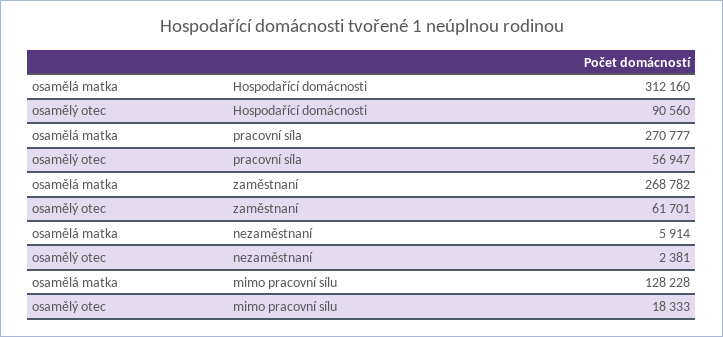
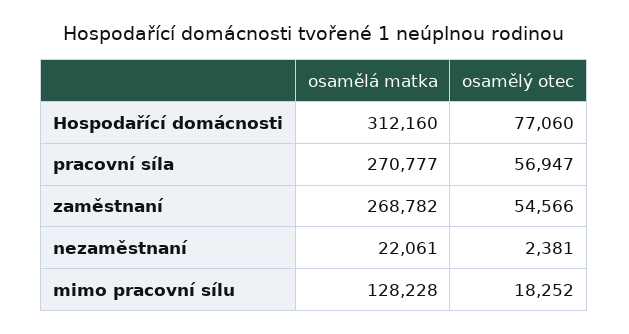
  {
    "osamělá matka": {
      "Hospodařící domácnosti": 312160,
      "pracovní síla": 270777,
      "zaměstnaní": 268782,
-     "nezaměstnaní": 5914,
+     "nezaměstnaní": 22061,
      "mimo pracovní sílu": 128228
    },
    "osamělý otec": {
-     "Hospodařící domácnosti": 90560,
+     "Hospodařící domácnosti": 77060,
      "pracovní síla": 56947,
-     "zaměstnaní": 61701,
+     "zaměstnaní": 54566,
      "nezaměstnaní": 2381,
-     "mimo pracovní sílu": 18333
+     "mimo pracovní sílu": 18252
    }
  }

